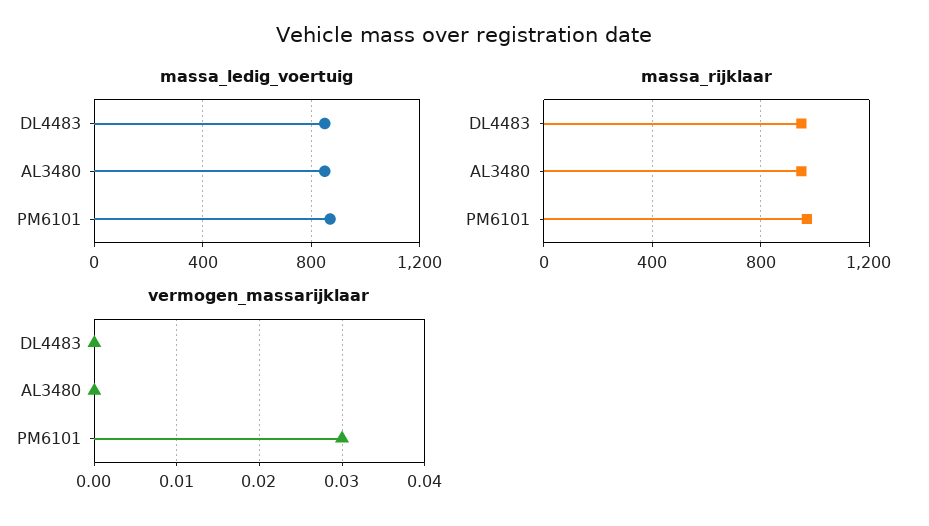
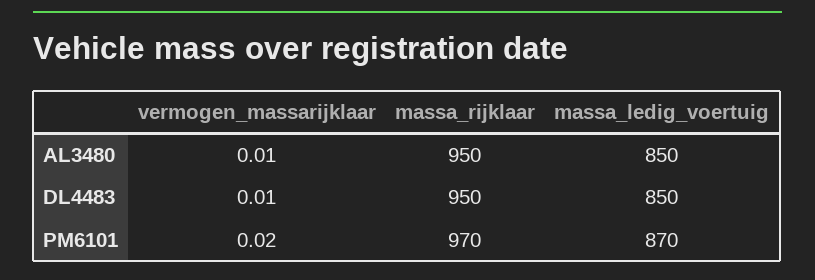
  {
    "massa_ledig_voertuig": {
      "DL4483": 850,
      "AL3480": 850,
      "PM6101": 870
    },
    "massa_rijklaar": {
      "DL4483": 950,
      "AL3480": 950,
      "PM6101": 970
    },
    "vermogen_massarijklaar": {
-     "DL4483": 0,
+     "DL4483": 0.01,
-     "AL3480": 0,
+     "AL3480": 0.01,
-     "PM6101": 0.03
+     "PM6101": 0.02
    }
  }

